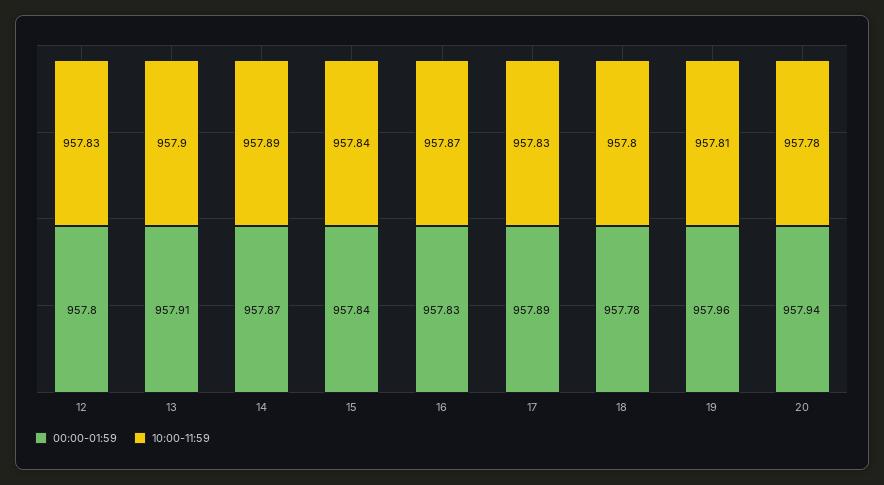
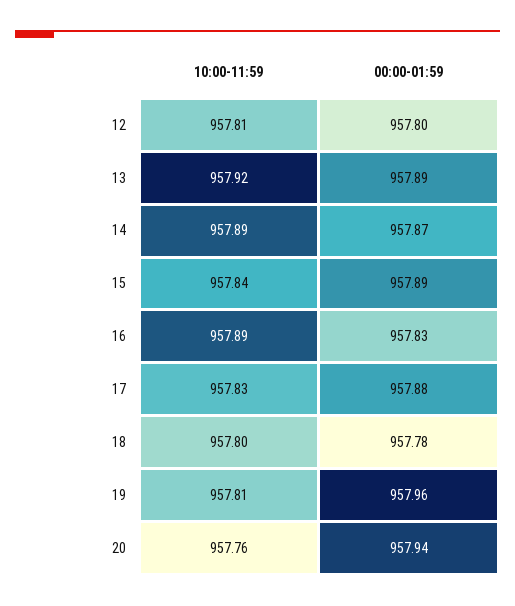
  {
    "00:00-01:59": {
      "12": 957.8,
-     "13": 957.91,
+     "13": 957.89,
      "14": 957.87,
-     "15": 957.84,
+     "15": 957.89,
      "16": 957.83,
-     "17": 957.89,
+     "17": 957.88,
      "18": 957.78,
      "19": 957.96,
      "20": 957.94
    },
    "10:00-11:59": {
-     "12": 957.83,
+     "12": 957.81,
-     "13": 957.9,
+     "13": 957.92,
      "14": 957.89,
      "15": 957.84,
-     "16": 957.87,
+     "16": 957.89,
      "17": 957.83,
      "18": 957.8,
      "19": 957.81,
-     "20": 957.78
+     "20": 957.76
    }
  }

